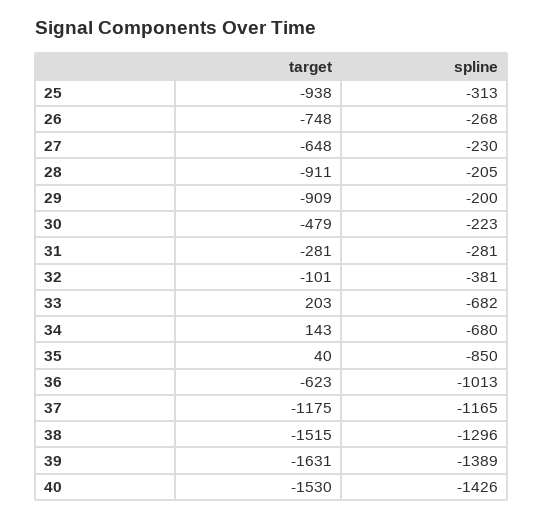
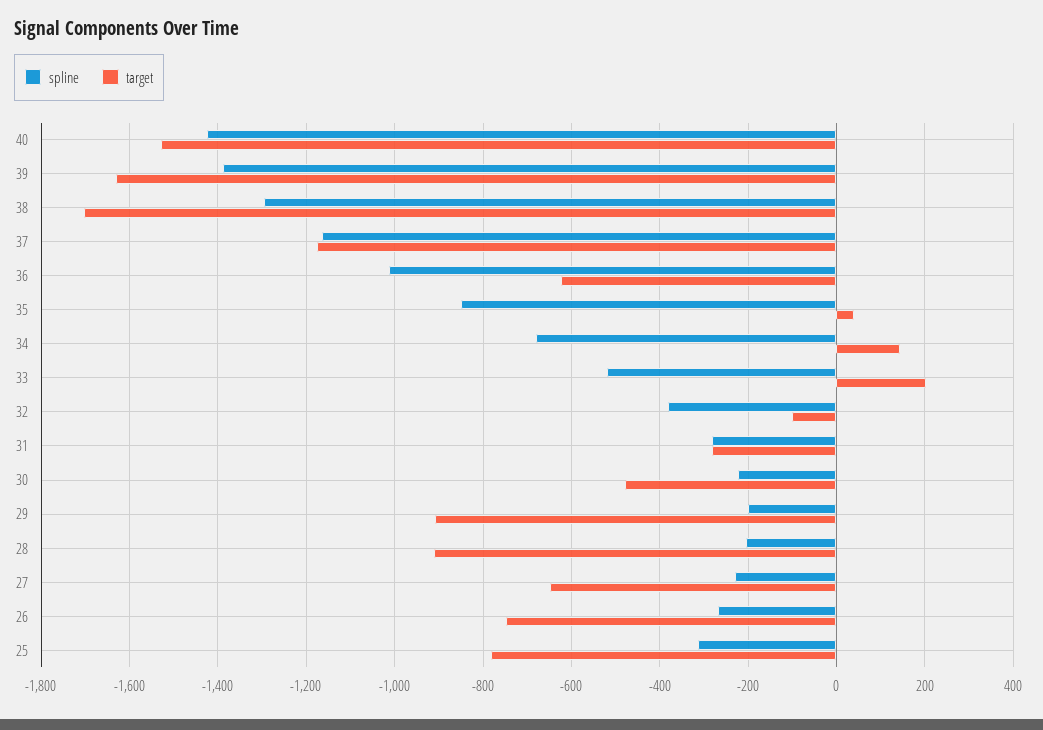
  {
    "target": {
-     "25": -938,
+     "25": -780,
      "26": -748,
      "27": -648,
      "28": -911,
      "29": -909,
      "30": -479,
      "31": -281,
      "32": -101,
      "33": 203,
      "34": 143,
      "35": 40,
      "36": -623,
      "37": -1175,
-     "38": -1515,
+     "38": -1700,
      "39": -1631,
      "40": -1530
    },
    "spline": {
      "25": -313,
      "26": -268,
      "27": -230,
      "28": -205,
      "29": -200,
      "30": -223,
      "31": -281,
      "32": -381,
-     "33": -682,
+     "33": -520,
      "34": -680,
      "35": -850,
      "36": -1013,
      "37": -1165,
      "38": -1296,
      "39": -1389,
      "40": -1426
    }
  }

